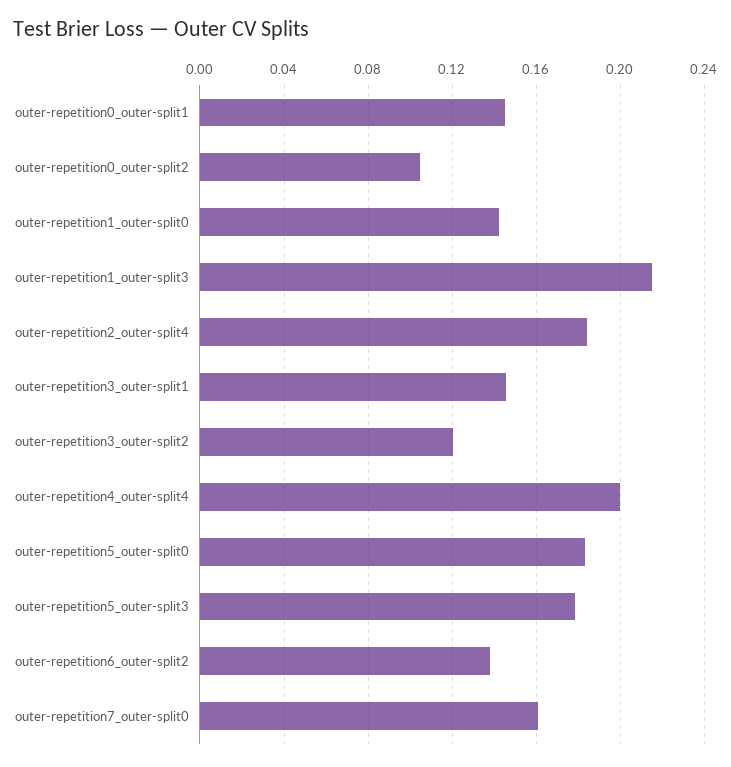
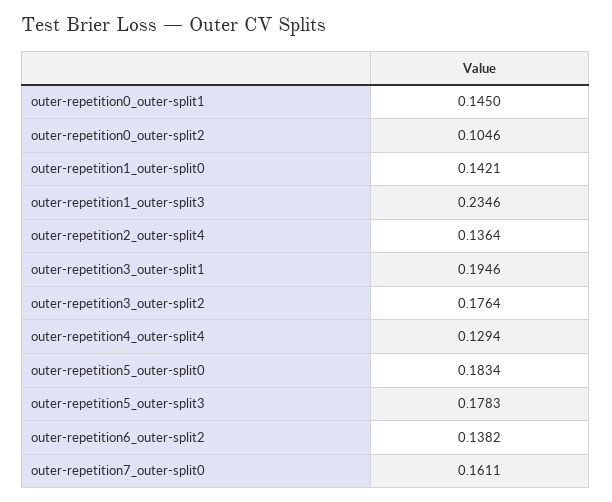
  {
    "outer-repetition0_outer-split1": 0.145,
    "outer-repetition0_outer-split2": 0.1046,
    "outer-repetition1_outer-split0": 0.1421,
-   "outer-repetition1_outer-split3": 0.215,
+   "outer-repetition1_outer-split3": 0.2346,
-   "outer-repetition2_outer-split4": 0.185,
+   "outer-repetition2_outer-split4": 0.1364,
-   "outer-repetition3_outer-split1": 0.145,
+   "outer-repetition3_outer-split1": 0.1946,
-   "outer-repetition3_outer-split2": 0.12,
+   "outer-repetition3_outer-split2": 0.1764,
-   "outer-repetition4_outer-split4": 0.2,
+   "outer-repetition4_outer-split4": 0.1294,
    "outer-repetition5_outer-split0": 0.1834,
    "outer-repetition5_outer-split3": 0.1783,
    "outer-repetition6_outer-split2": 0.1382,
    "outer-repetition7_outer-split0": 0.1611
  }

